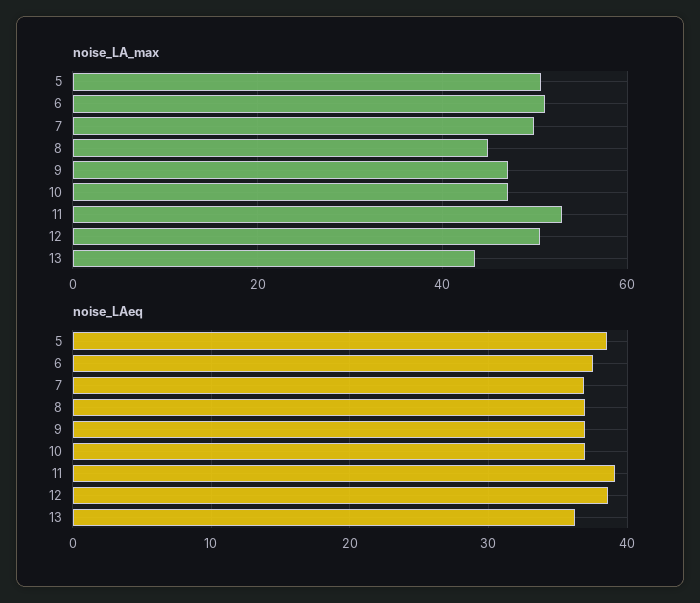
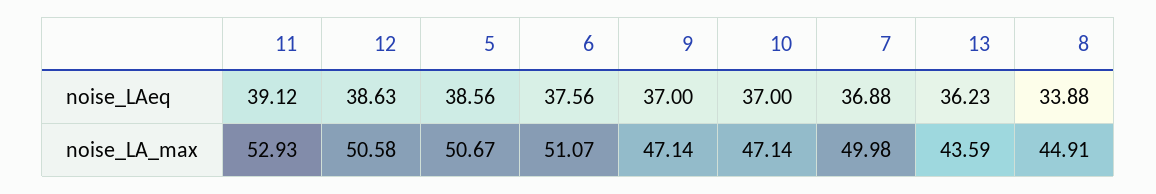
  {
    "noise_LA_max": {
      "5": 50.67,
      "6": 51.07,
      "7": 49.98,
      "8": 44.91,
      "9": 47.14,
      "10": 47.14,
      "11": 52.93,
      "12": 50.58,
      "13": 43.59
    },
    "noise_LAeq": {
      "5": 38.56,
      "6": 37.56,
      "7": 36.88,
-     "8": 37,
+     "8": 33.88,
      "9": 37,
      "10": 37,
      "11": 39.12,
      "12": 38.63,
      "13": 36.23
    }
  }

